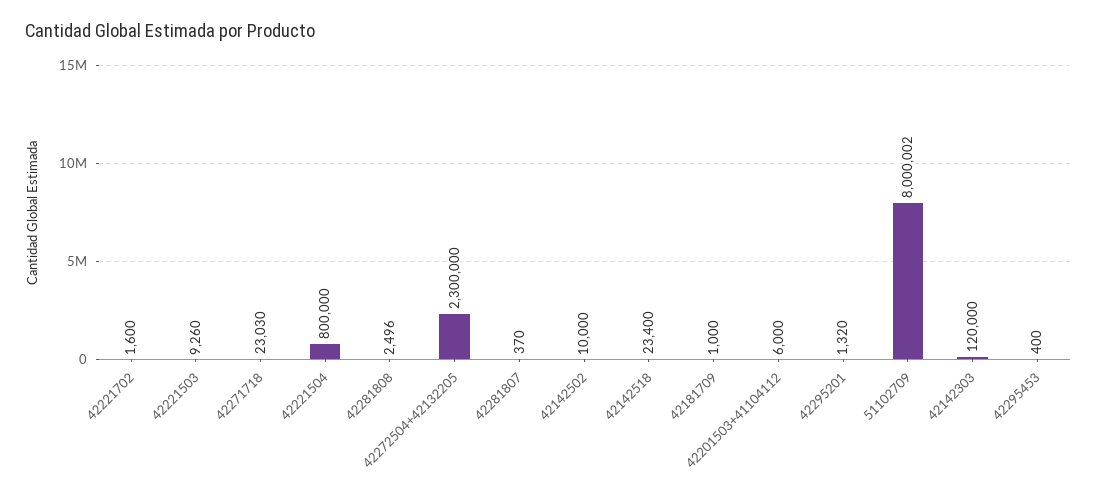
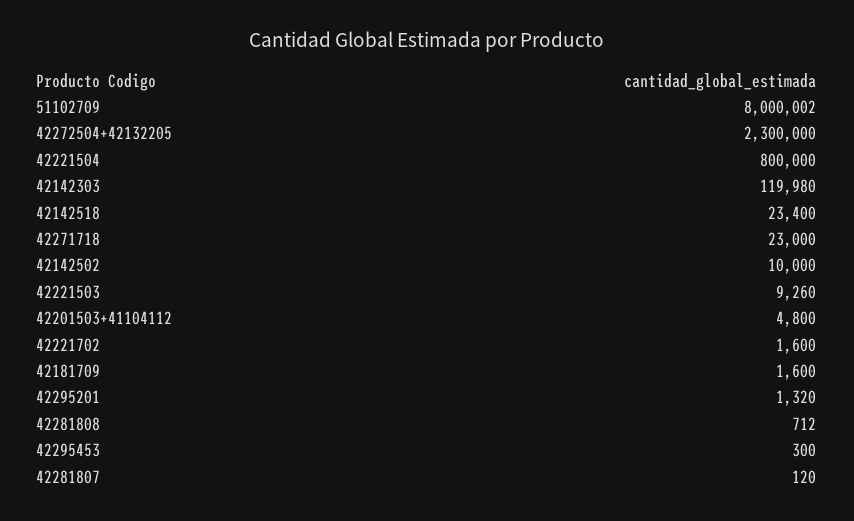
  {
    "42221702": 1600,
    "42221503": 9260,
-   "42271718": 23030,
+   "42271718": 23000,
    "42221504": 800000,
-   "42281808": 2496,
+   "42281808": 712,
    "42272504+42132205": 2300000,
-   "42281807": 370,
+   "42281807": 120,
    "42142502": 10000,
    "42142518": 23400,
-   "42181709": 1000,
+   "42181709": 1600,
-   "42201503+41104112": 6000,
+   "42201503+41104112": 4800,
    "42295201": 1320,
    "51102709": 8000002,
-   "42142303": 120000,
+   "42142303": 119980,
-   "42295453": 400
+   "42295453": 300
  }

